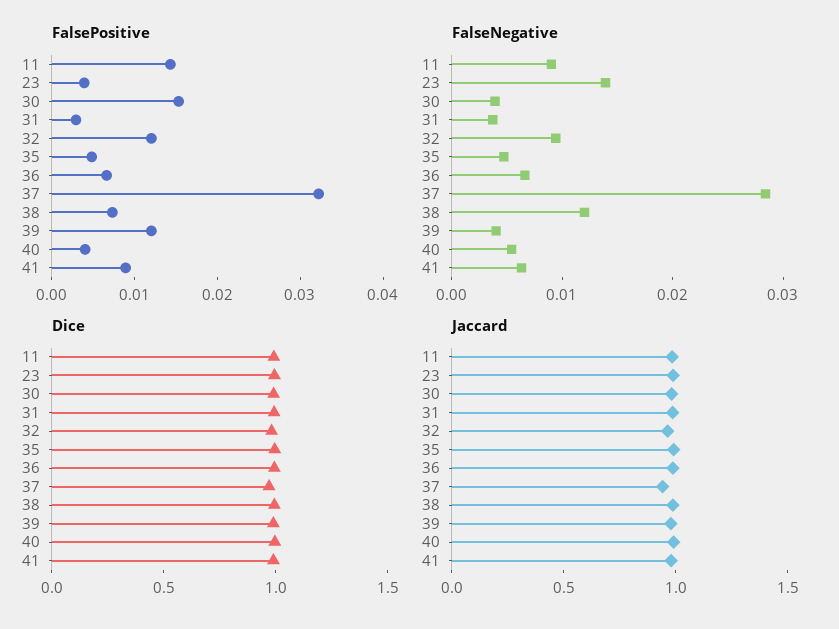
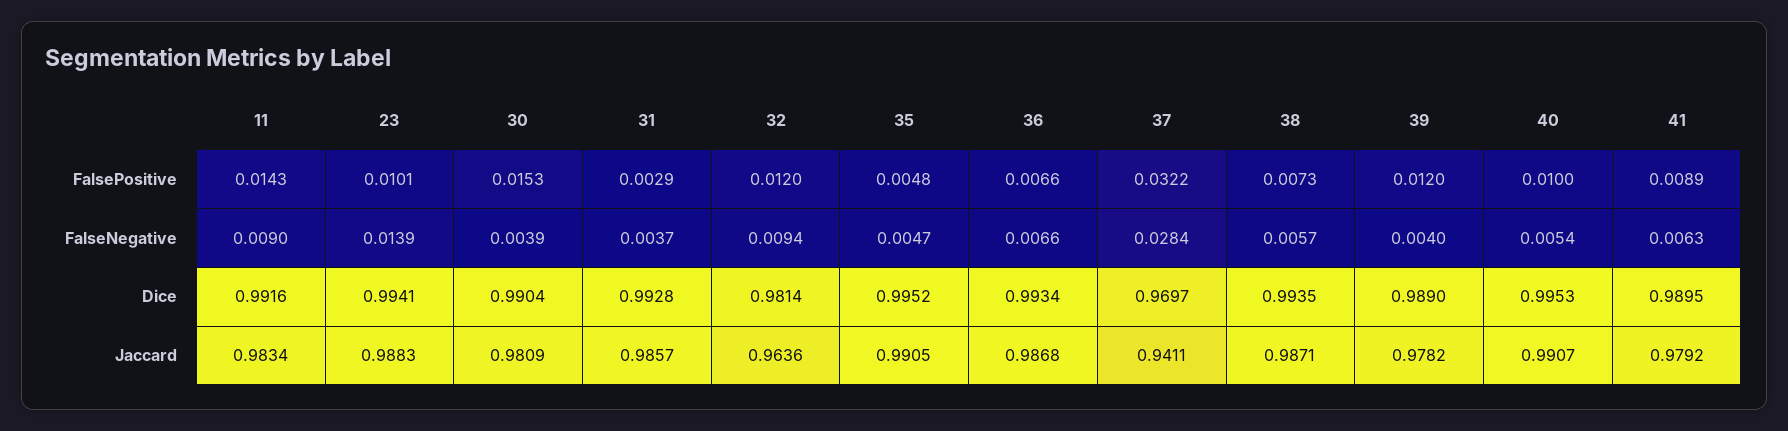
  {
    "FalsePositive": {
      "11": 0.0143,
-     "23": 0.004,
+     "23": 0.0101,
      "30": 0.0153,
      "31": 0.0029,
      "32": 0.012,
      "35": 0.0048,
      "36": 0.0066,
      "37": 0.0322,
      "38": 0.0073,
      "39": 0.012,
-     "40": 0.004,
+     "40": 0.01,
      "41": 0.0089
    },
    "FalseNegative": {
      "11": 0.009,
      "23": 0.0139,
      "30": 0.0039,
      "31": 0.0037,
      "32": 0.0094,
      "35": 0.0047,
      "36": 0.0066,
      "37": 0.0284,
-     "38": 0.012,
+     "38": 0.0057,
      "39": 0.004,
      "40": 0.0054,
      "41": 0.0063
    },
    "Dice": {
      "11": 0.9916,
      "23": 0.9941,
      "30": 0.9904,
      "31": 0.9928,
      "32": 0.9814,
      "35": 0.9952,
      "36": 0.9934,
      "37": 0.9697,
      "38": 0.9935,
      "39": 0.989,
      "40": 0.9953,
      "41": 0.9895
    },
    "Jaccard": {
      "11": 0.9834,
      "23": 0.9883,
      "30": 0.9809,
      "31": 0.9857,
      "32": 0.9636,
      "35": 0.9905,
      "36": 0.9868,
      "37": 0.9411,
      "38": 0.9871,
      "39": 0.9782,
      "40": 0.9907,
      "41": 0.9792
    }
  }

